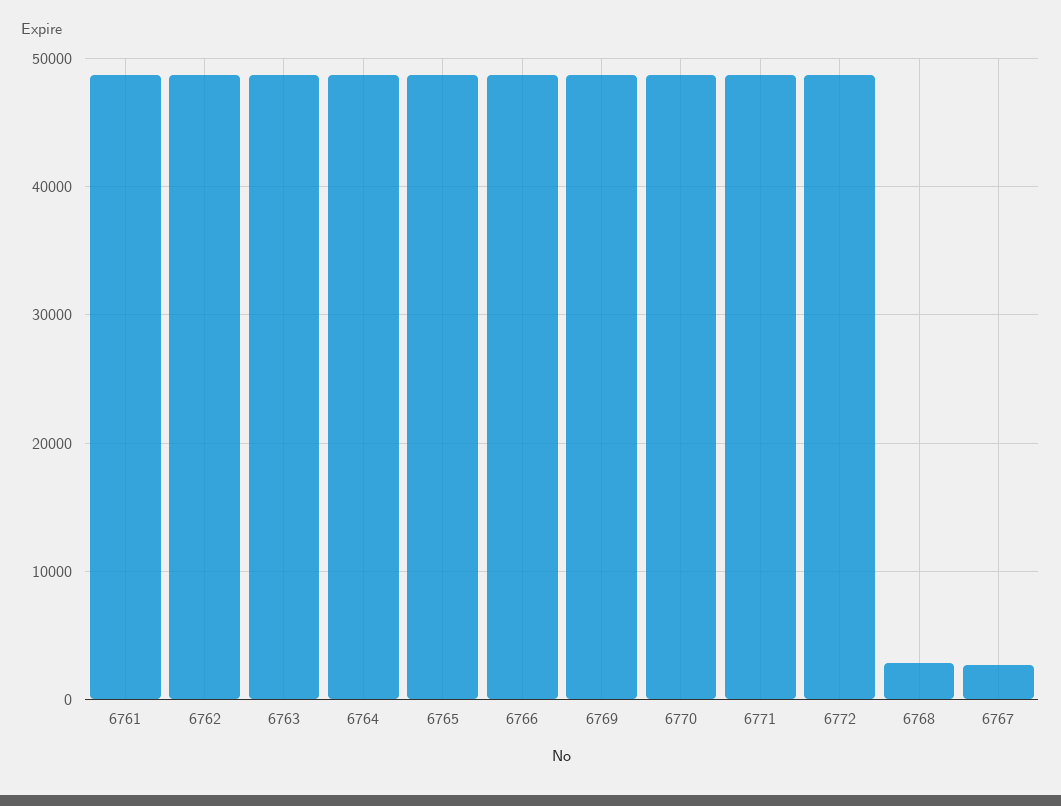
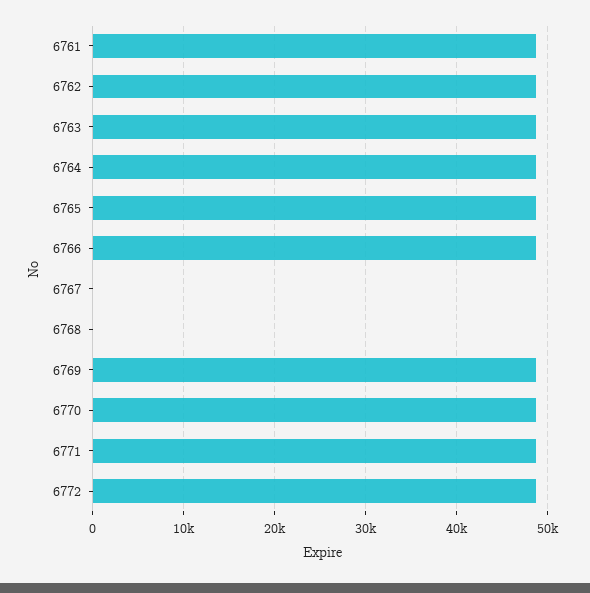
  {
    "6761": 49000,
    "6762": 49000,
    "6763": 49000,
    "6764": 49000,
    "6765": 49000,
    "6766": 49000,
    "6769": 49000,
    "6770": 49000,
    "6771": 49000,
    "6772": 49000,
-   "6768": 3000,
+   "6768": 0,
-   "6767": 3000
+   "6767": 0
  }

